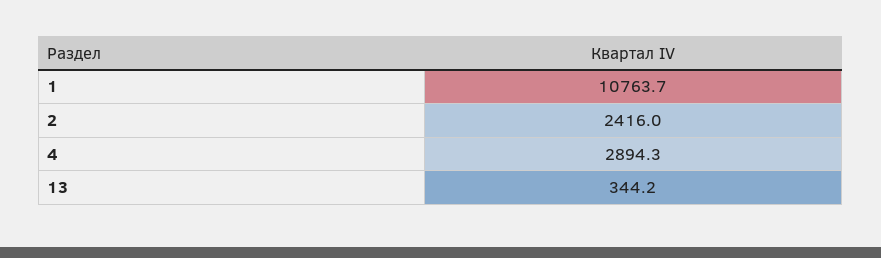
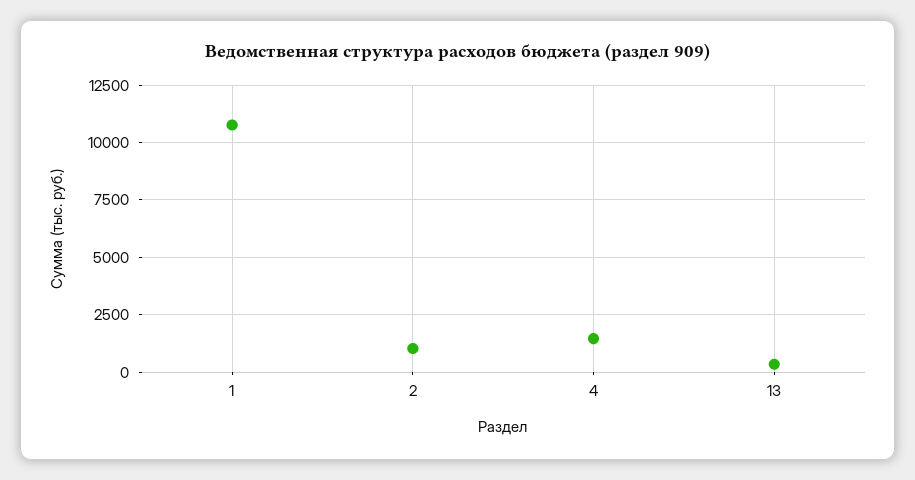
  {
    "1": 10763.7,
-   "2": 2416,
+   "2": 1000,
-   "4": 2894.3,
+   "4": 1500,
    "13": 344.2
  }

